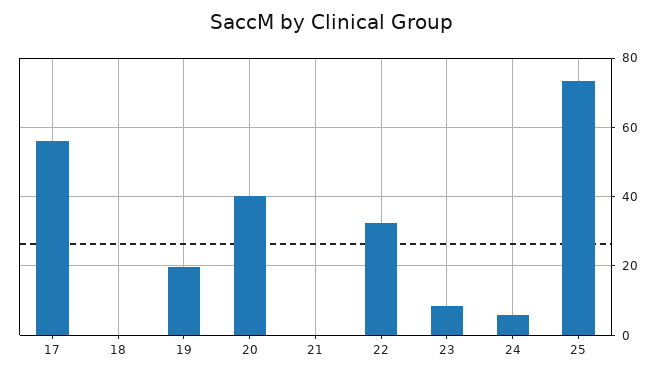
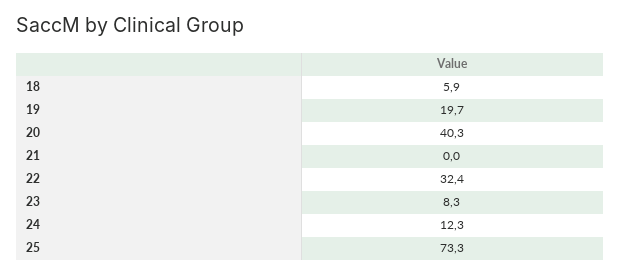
  {
-   "17": 56,
-   "18": 0,
+   "18": 5.9,
    "19": 19.7,
    "20": 40.3,
    "21": 0,
    "22": 32.4,
    "23": 8.3,
-   "24": 6,
+   "24": 12.3,
    "25": 73.3
  }

